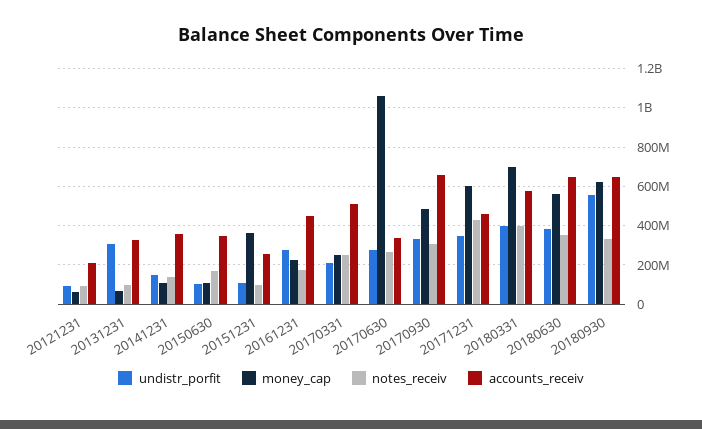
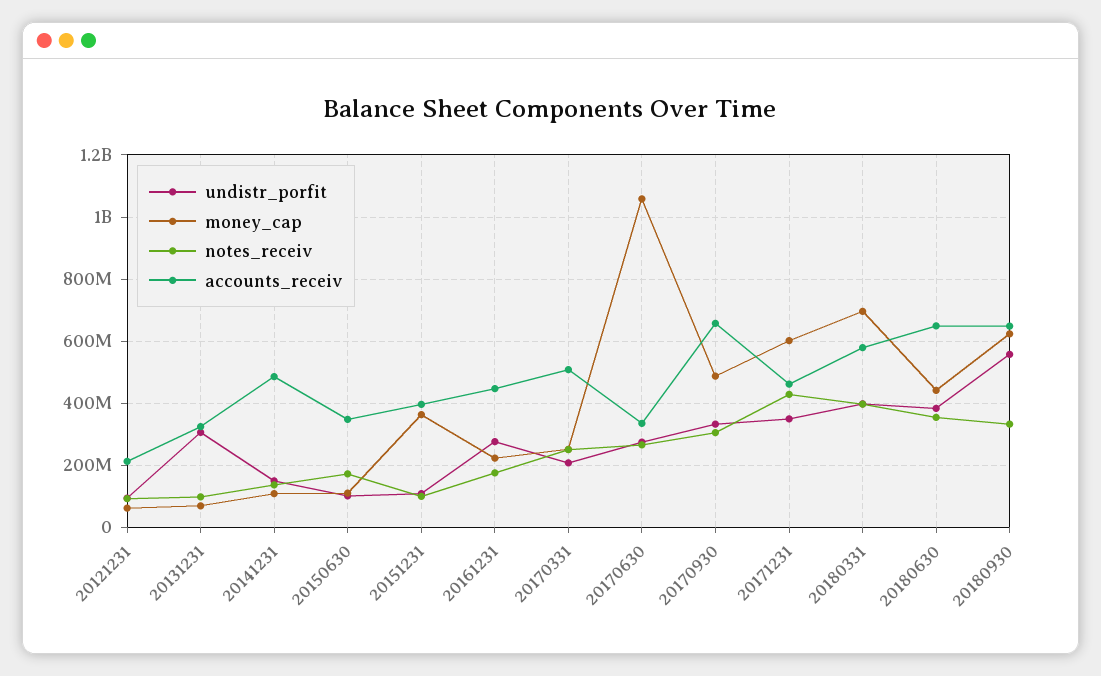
  {
    "undistr_porfit": {
      "20121231": 100000000,
      "20131231": 300000000,
      "20141231": 140000000,
      "20150630": 100000000,
      "20151231": 100000000,
      "20161231": 280000000,
      "20170331": 200000000,
      "20170630": 280000000,
      "20170930": 340000000,
      "20171231": 340000000,
      "20180331": 400000000,
      "20180630": 380000000,
      "20180930": 560000000
    },
    "money_cap": {
      "20121231": 60000000,
      "20131231": 60000000,
      "20141231": 100000000,
      "20150630": 120000000,
      "20151231": 360000000,
      "20161231": 220000000,
      "20170331": 260000000,
      "20170630": 1060000000,
      "20170930": 480000000,
      "20171231": 600000000,
      "20180331": 700000000,
-     "20180630": 550000000,
+     "20180630": 440000000,
      "20180930": 620000000
    },
    "notes_receiv": {
      "20121231": 100000000,
      "20131231": 100000000,
      "20141231": 140000000,
      "20150630": 180000000,
      "20151231": 100000000,
      "20161231": 180000000,
      "20170331": 260000000,
      "20170630": 260000000,
      "20170930": 300000000,
      "20171231": 420000000,
      "20180331": 400000000,
      "20180630": 360000000,
      "20180930": 340000000
    },
    "accounts_receiv": {
      "20121231": 220000000,
      "20131231": 320000000,
-     "20141231": 350000000,
+     "20141231": 480000000,
      "20150630": 340000000,
-     "20151231": 250000000,
+     "20151231": 400000000,
      "20161231": 440000000,
      "20170331": 500000000,
      "20170630": 340000000,
      "20170930": 660000000,
      "20171231": 460000000,
      "20180331": 580000000,
      "20180630": 640000000,
      "20180930": 640000000
    }
  }

